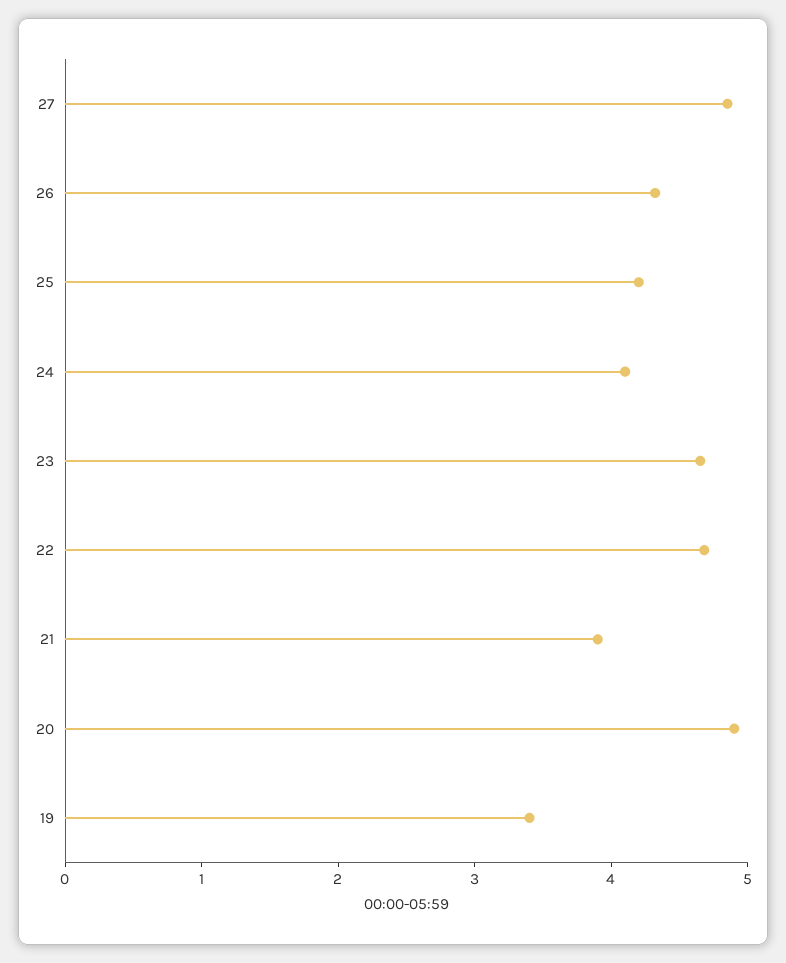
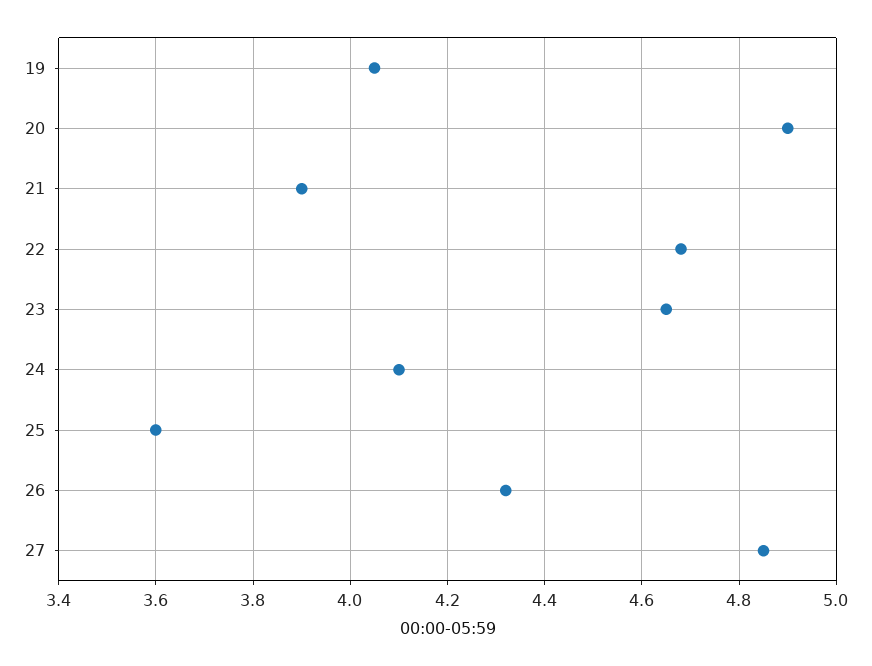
  {
    "27": 4.85,
    "26": 4.3,
-   "25": 4.2,
+   "25": 3.6,
    "24": 4.1,
    "23": 4.65,
    "22": 4.7,
    "21": 3.9,
    "20": 4.9,
-   "19": 3.4
+   "19": 4.05
  }

